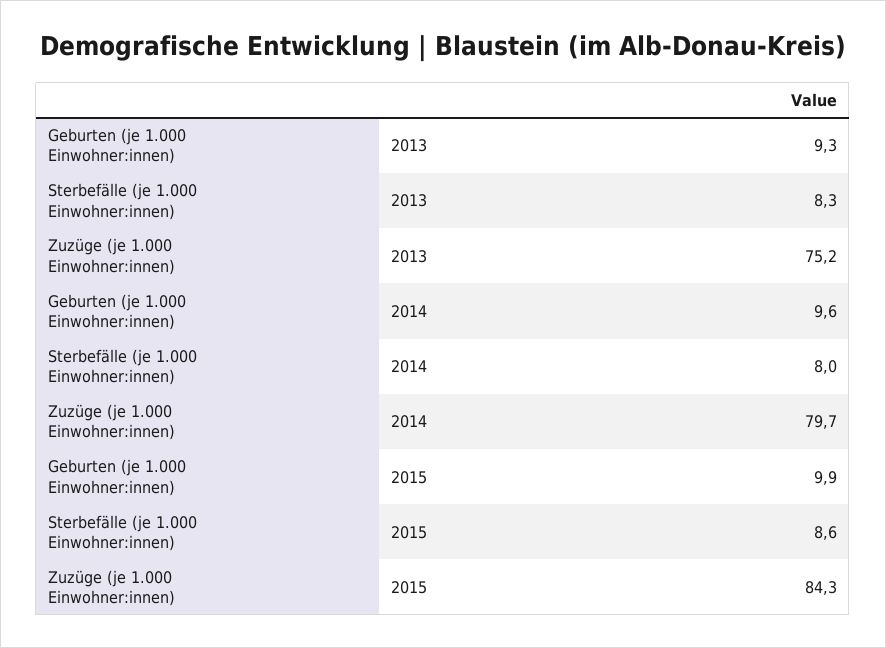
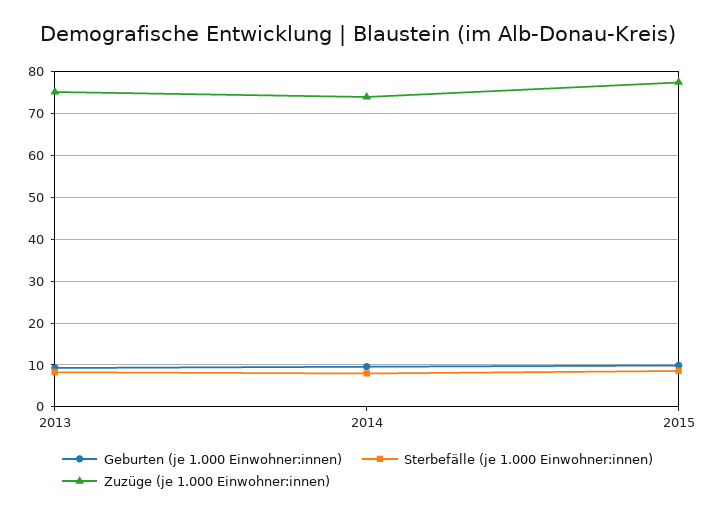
  {
    "Geburten (je 1.000 Einwohner:innen)": {
      "2013": 9.3,
      "2014": 9.6,
      "2015": 9.9
    },
    "Sterbefälle (je 1.000 Einwohner:innen)": {
      "2013": 8.3,
      "2014": 8,
      "2015": 8.6
    },
    "Zuzüge (je 1.000 Einwohner:innen)": {
      "2013": 75.2,
-     "2014": 79.7,
+     "2014": 74,
-     "2015": 84.3
+     "2015": 78
    }
  }

